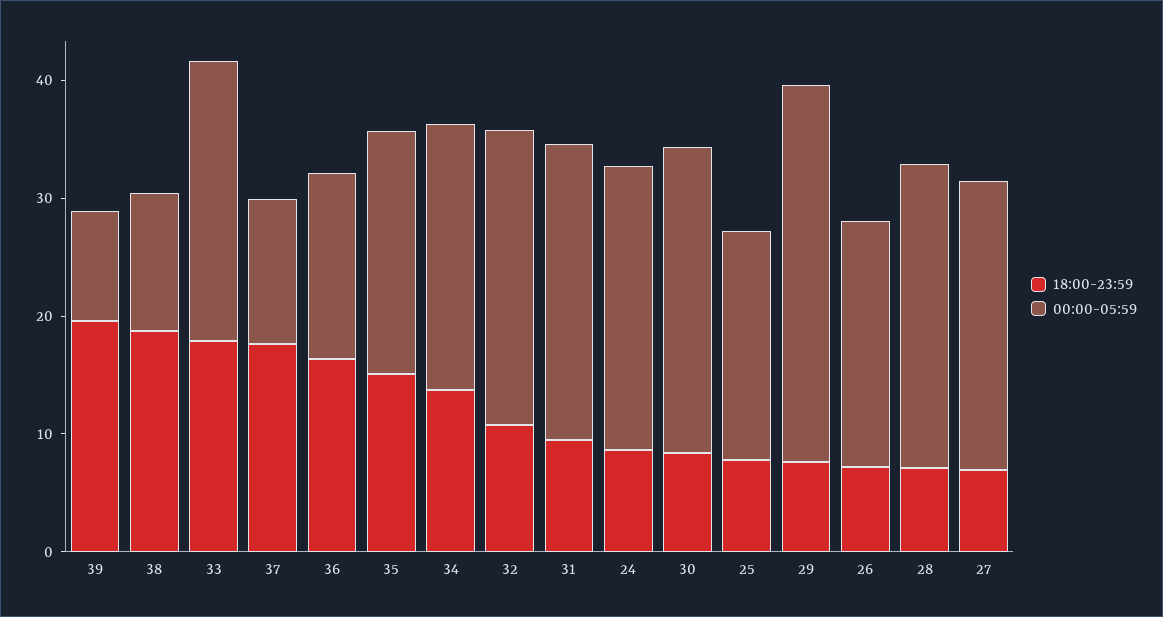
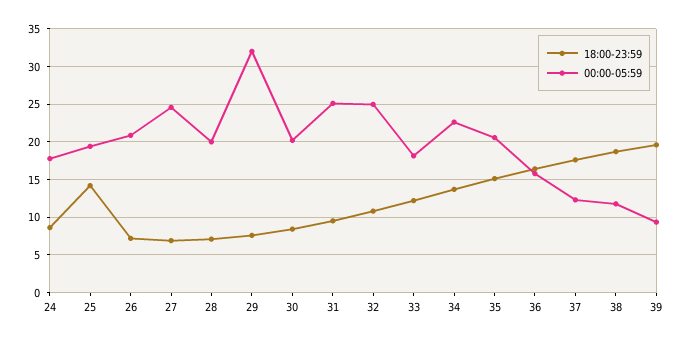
  {
    "18:00-23:59": {
      "39": 20,
      "38": 19,
-     "33": 18,
+     "33": 12,
      "37": 18,
      "36": 16,
      "35": 15,
      "34": 14,
      "32": 11,
      "31": 10,
      "24": 9,
      "30": 8,
-     "25": 8,
+     "25": 14,
      "29": 8,
      "26": 7,
      "28": 7,
      "27": 7
    },
    "00:00-05:59": {
      "39": 9,
      "38": 12,
-     "33": 24,
+     "33": 18,
      "37": 12,
      "36": 16,
      "35": 21,
      "34": 23,
      "32": 25,
      "31": 25,
-     "24": 24,
+     "24": 18,
-     "30": 26,
+     "30": 20,
      "25": 19,
      "29": 32,
      "26": 21,
-     "28": 26,
+     "28": 20,
      "27": 25
    }
  }

